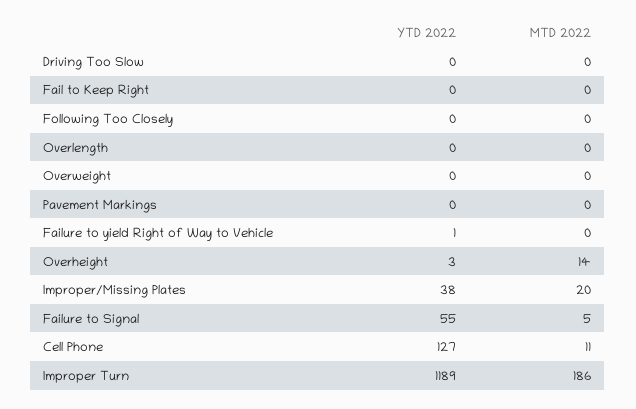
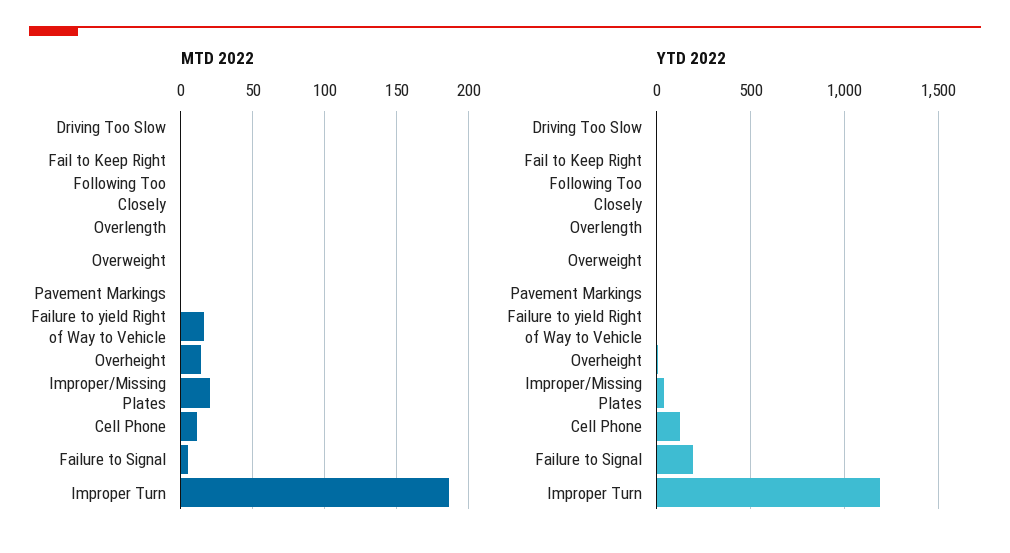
  {
    "YTD 2022": {
      "Driving Too Slow": 0,
      "Fail to Keep Right": 0,
      "Following Too Closely": 0,
      "Overlength": 0,
      "Overweight": 0,
      "Pavement Markings": 0,
      "Failure to yield Right of Way to Vehicle": 1,
      "Overheight": 3,
      "Improper/Missing Plates": 38,
-     "Failure to Signal": 55,
+     "Failure to Signal": 200,
      "Cell Phone": 127,
      "Improper Turn": 1189
    },
    "MTD 2022": {
      "Driving Too Slow": 0,
      "Fail to Keep Right": 0,
      "Following Too Closely": 0,
      "Overlength": 0,
      "Overweight": 0,
      "Pavement Markings": 0,
-     "Failure to yield Right of Way to Vehicle": 0,
+     "Failure to yield Right of Way to Vehicle": 15,
      "Overheight": 14,
      "Improper/Missing Plates": 20,
      "Failure to Signal": 5,
      "Cell Phone": 11,
      "Improper Turn": 186
    }
  }

